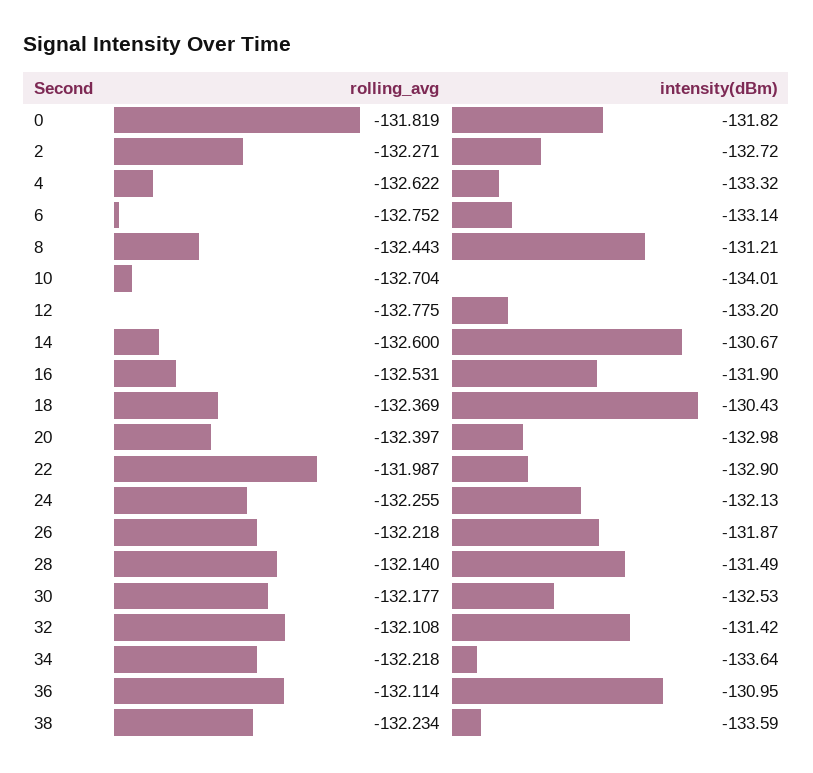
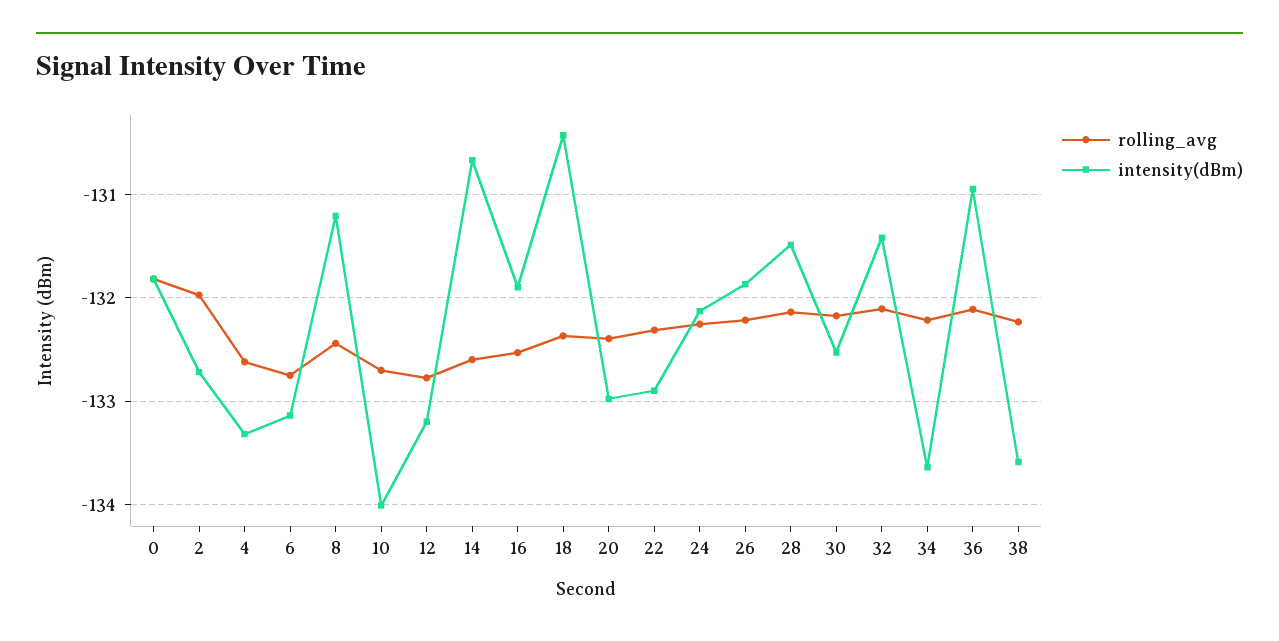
  {
    "rolling_avg": {
      "0": -131.819,
-     "2": -132.271,
+     "2": -132,
      "4": -132.622,
      "6": -132.752,
      "8": -132.443,
      "10": -132.704,
      "12": -132.775,
      "14": -132.6,
      "16": -132.531,
      "18": -132.369,
      "20": -132.397,
-     "22": -131.987,
+     "22": -132.3,
      "24": -132.255,
      "26": -132.218,
      "28": -132.14,
      "30": -132.177,
      "32": -132.108,
      "34": -132.218,
      "36": -132.114,
      "38": -132.234
    },
    "intensity(dBm)": {
      "0": -131.82,
      "2": -132.72,
      "4": -133.32,
      "6": -133.14,
      "8": -131.21,
      "10": -134.01,
      "12": -133.2,
      "14": -130.67,
      "16": -131.9,
      "18": -130.43,
      "20": -132.98,
      "22": -132.9,
      "24": -132.13,
      "26": -131.87,
      "28": -131.49,
      "30": -132.53,
      "32": -131.42,
      "34": -133.64,
      "36": -130.95,
      "38": -133.59
    }
  }

